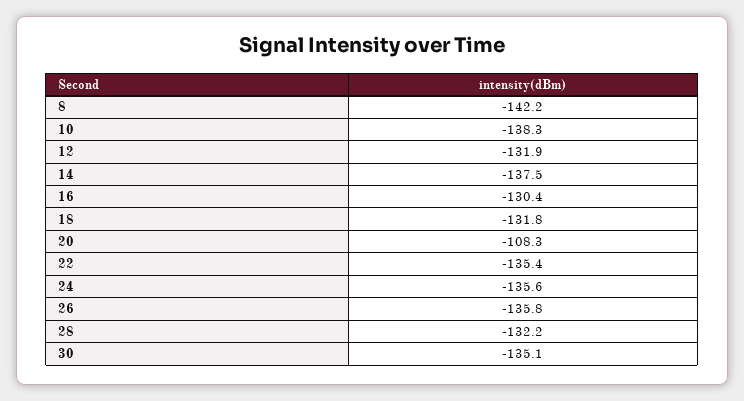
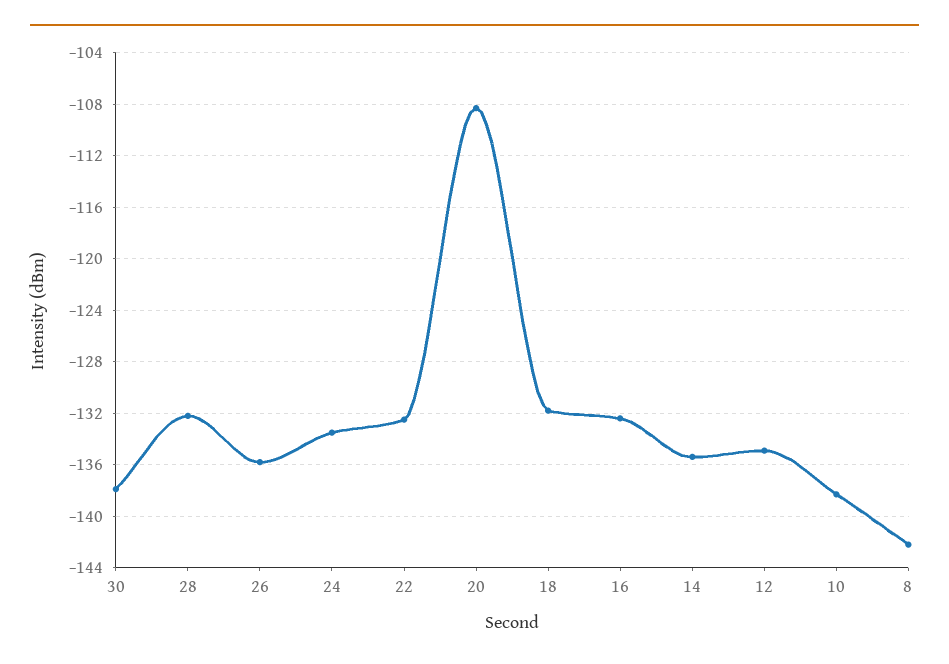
  {
    "8": -142.2,
    "10": -138.3,
-   "12": -131.9,
+   "12": -135,
-   "14": -137.5,
+   "14": -135.5,
-   "16": -130.4,
+   "16": -132.5,
    "18": -131.8,
    "20": -108.3,
-   "22": -135.4,
+   "22": -132.5,
-   "24": -135.6,
+   "24": -133.5,
    "26": -135.8,
    "28": -132.2,
-   "30": -135.1
+   "30": -138
  }

